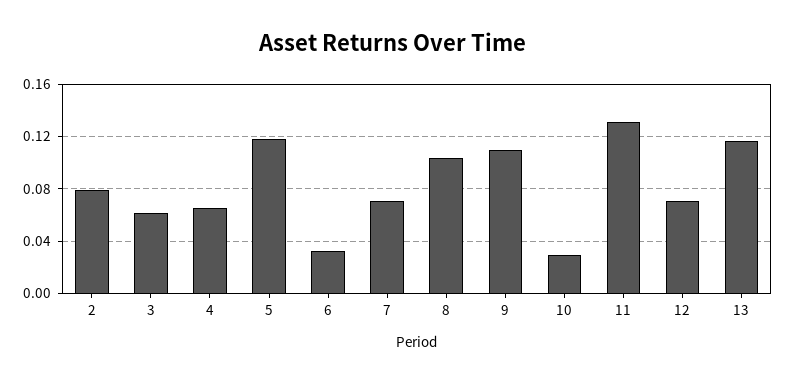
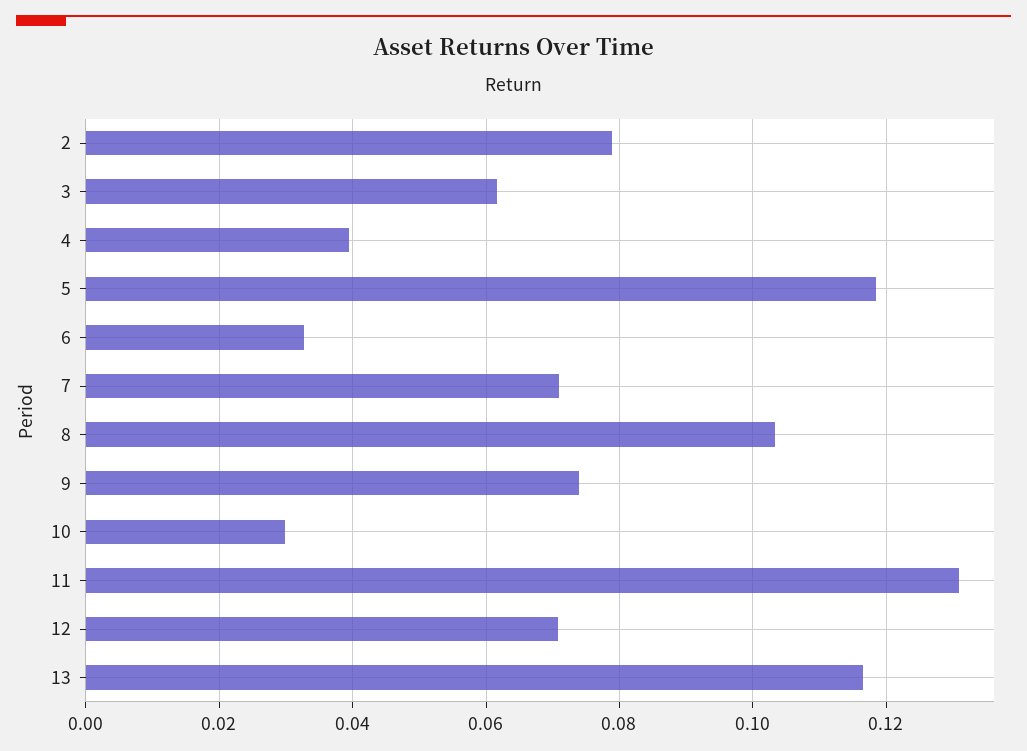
  {
    "2": 0.078,
    "3": 0.062,
-   "4": 0.065,
+   "4": 0.04,
    "5": 0.118,
    "6": 0.032,
    "7": 0.07,
    "8": 0.104,
-   "9": 0.11,
+   "9": 0.074,
    "10": 0.03,
    "11": 0.13,
    "12": 0.07,
    "13": 0.116
  }

